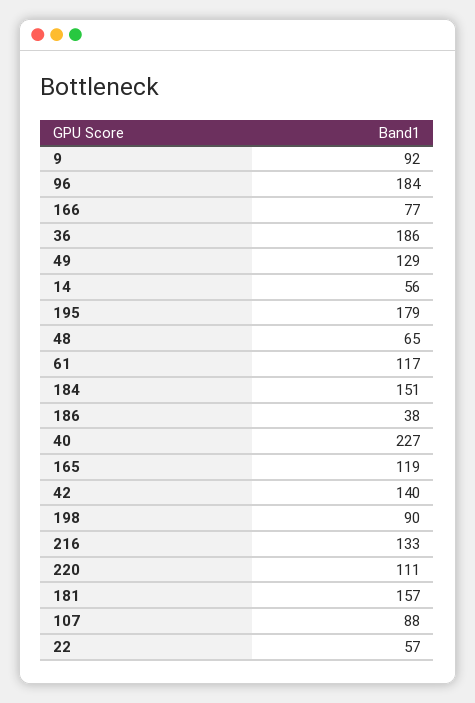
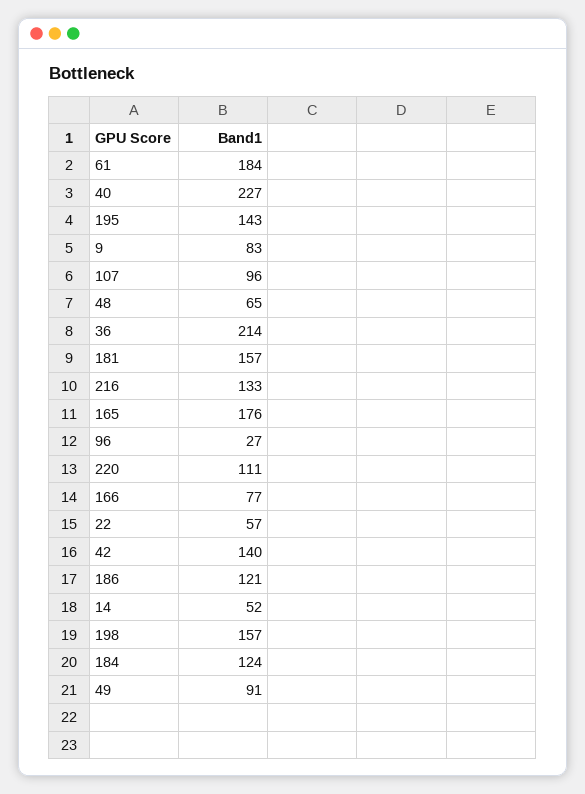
  {
-   "9": 92,
+   "9": 83,
-   "96": 184,
+   "96": 27,
    "166": 77,
-   "36": 186,
+   "36": 214,
-   "49": 129,
+   "49": 91,
-   "14": 56,
+   "14": 52,
-   "195": 179,
+   "195": 143,
    "48": 65,
-   "61": 117,
+   "61": 184,
-   "184": 151,
+   "184": 124,
-   "186": 38,
+   "186": 121,
    "40": 227,
-   "165": 119,
+   "165": 176,
    "42": 140,
-   "198": 90,
+   "198": 157,
    "216": 133,
    "220": 111,
    "181": 157,
-   "107": 88,
+   "107": 96,
    "22": 57
  }

